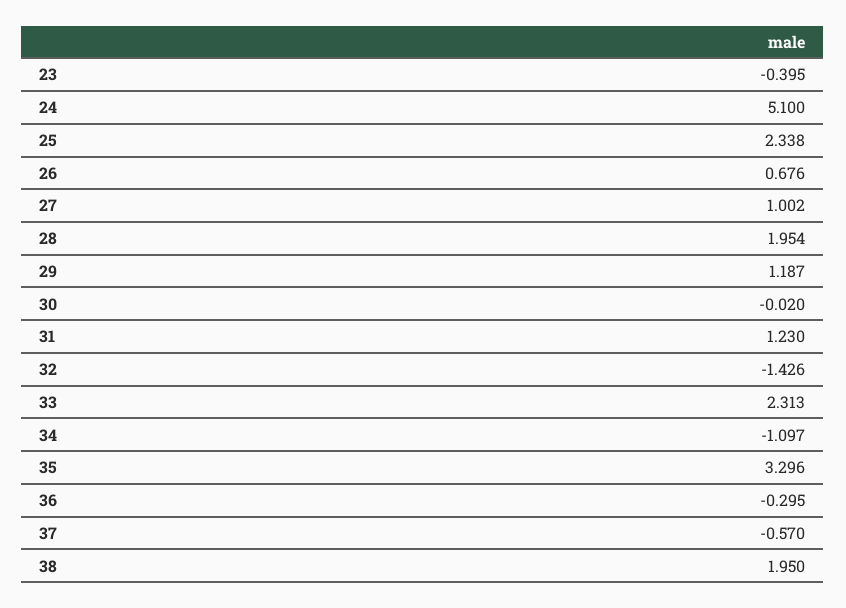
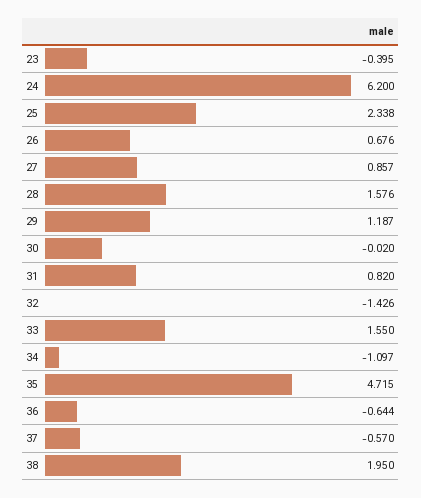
  {
    "23": -0.395,
-   "24": 5.1,
+   "24": 6.2,
    "25": 2.338,
    "26": 0.676,
-   "27": 1.002,
+   "27": 0.857,
-   "28": 1.954,
+   "28": 1.576,
    "29": 1.187,
    "30": -0.02,
-   "31": 1.23,
+   "31": 0.82,
    "32": -1.426,
-   "33": 2.313,
+   "33": 1.55,
    "34": -1.097,
-   "35": 3.296,
+   "35": 4.715,
-   "36": -0.295,
+   "36": -0.644,
    "37": -0.57,
    "38": 1.95
  }

